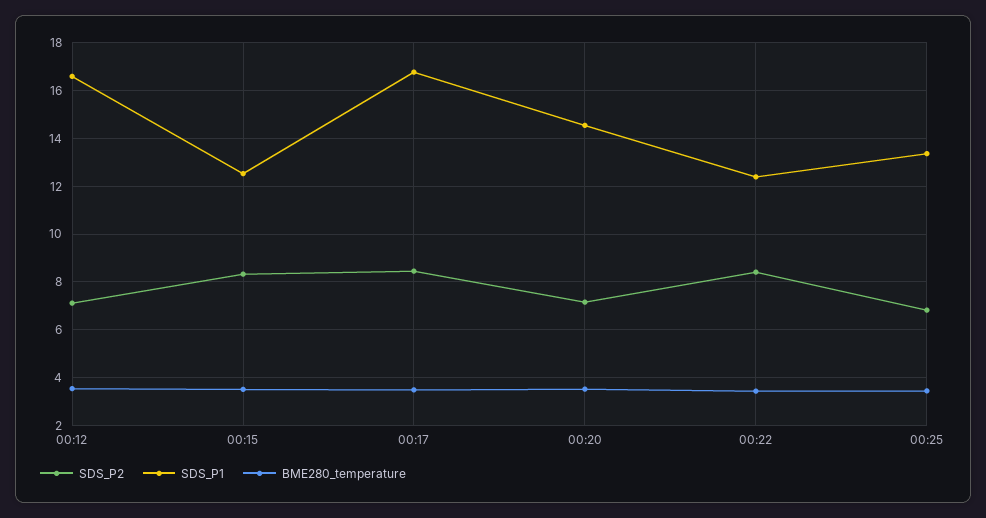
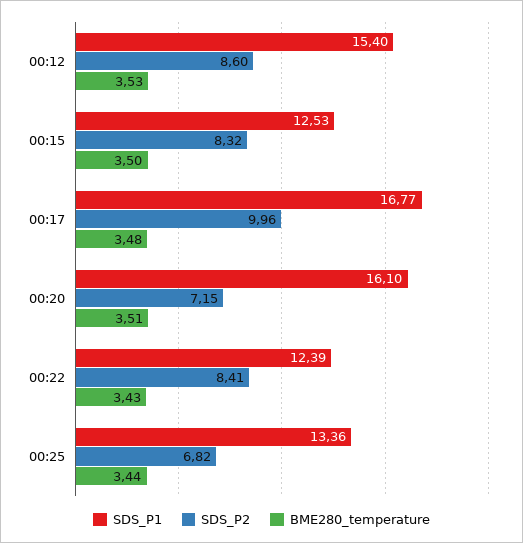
  {
    "SDS_P2": {
-     "00:12": 7,
+     "00:12": 8.6,
      "00:15": 8.32,
-     "00:17": 8.5,
+     "00:17": 9.96,
      "00:20": 7.15,
      "00:22": 8.41,
      "00:25": 6.82
    },
    "SDS_P1": {
-     "00:12": 16.5,
+     "00:12": 15.4,
      "00:15": 12.53,
      "00:17": 16.77,
-     "00:20": 14.5,
+     "00:20": 16.1,
      "00:22": 12.39,
      "00:25": 13.36
    },
    "BME280_temperature": {
      "00:12": 3.53,
      "00:15": 3.5,
      "00:17": 3.48,
      "00:20": 3.51,
      "00:22": 3.43,
      "00:25": 3.44
    }
  }

